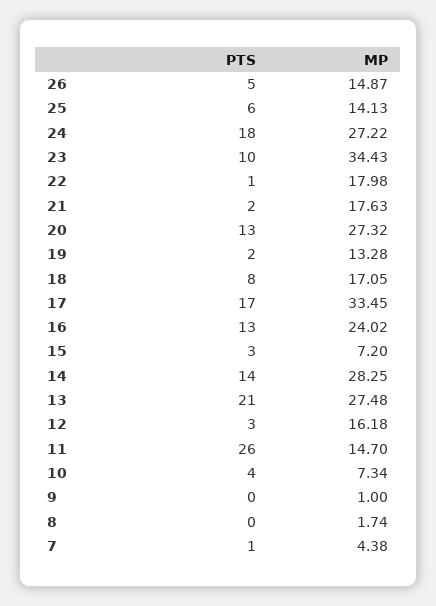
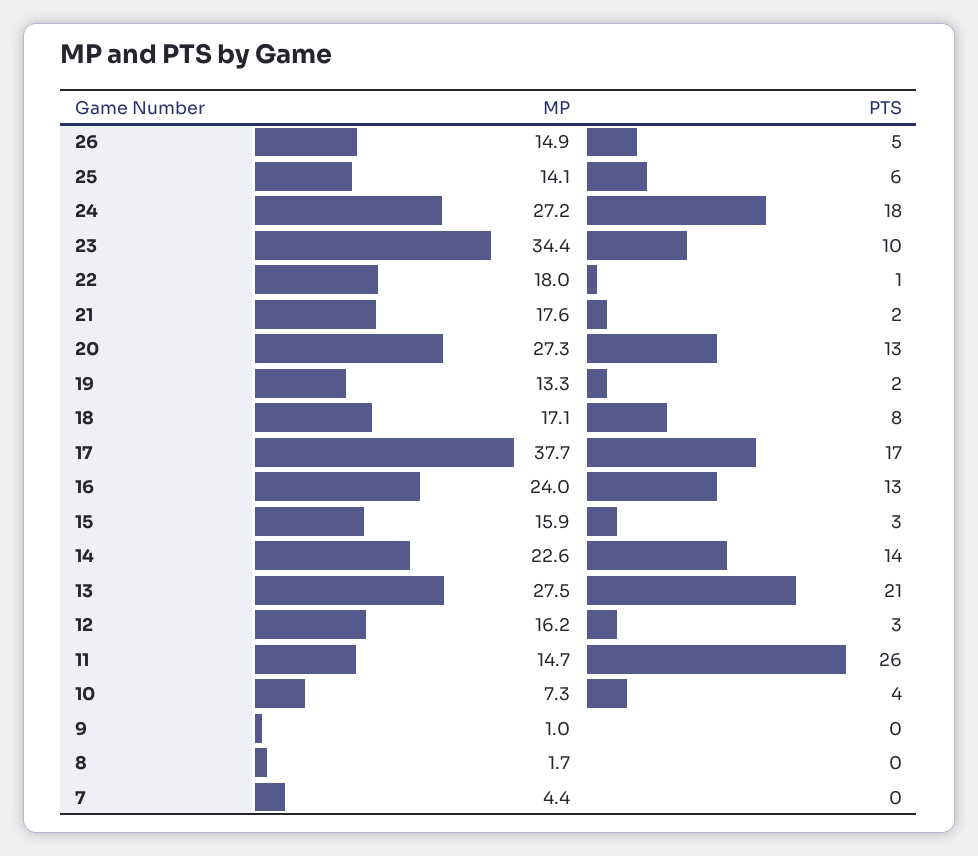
  {
    "PTS": {
      "26": 5,
      "25": 6,
      "24": 18,
      "23": 10,
      "22": 1,
      "21": 2,
      "20": 13,
      "19": 2,
      "18": 8,
      "17": 17,
      "16": 13,
      "15": 3,
      "14": 14,
      "13": 21,
      "12": 3,
      "11": 26,
      "10": 4,
      "9": 0,
      "8": 0,
-     "7": 1
+     "7": 0
    },
    "MP": {
      "26": 14.87,
      "25": 14.13,
      "24": 27.22,
      "23": 34.43,
      "22": 17.98,
      "21": 17.63,
      "20": 27.32,
      "19": 13.28,
      "18": 17.05,
-     "17": 33.45,
+     "17": 37.7,
      "16": 24.02,
-     "15": 7.2,
+     "15": 15.9,
-     "14": 28.25,
+     "14": 22.6,
      "13": 27.48,
      "12": 16.18,
      "11": 14.7,
      "10": 7.34,
      "9": 1,
      "8": 1.74,
      "7": 4.38
    }
  }

